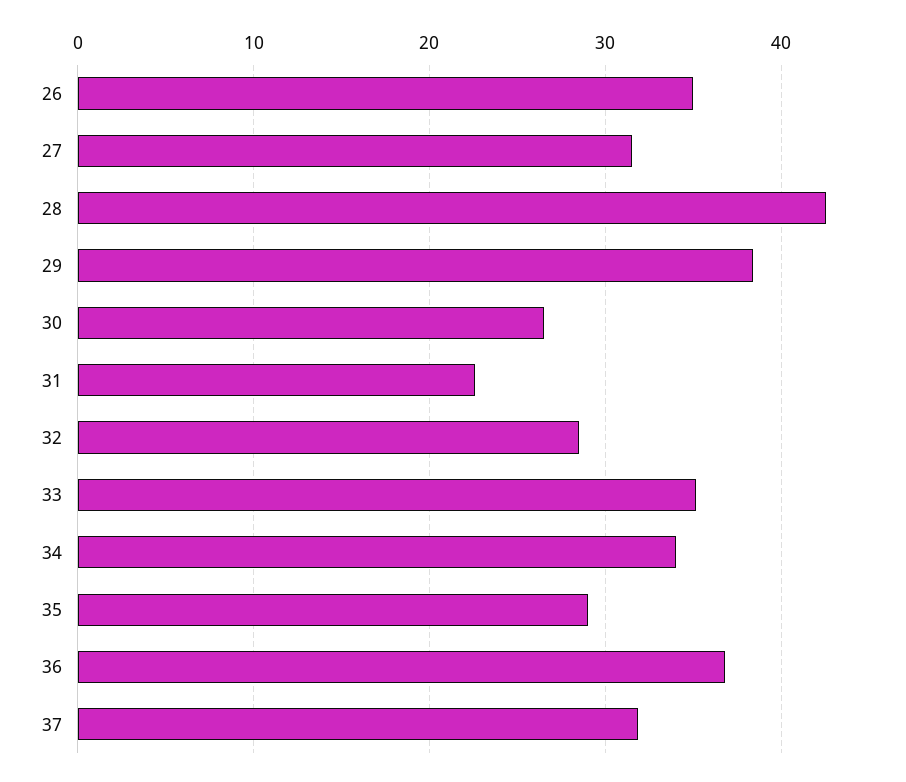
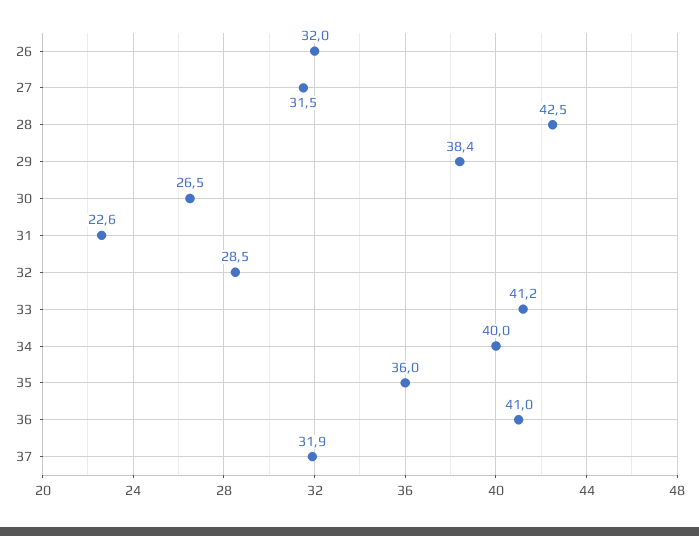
  {
-   "26": 35,
+   "26": 32,
    "27": 31.5,
    "28": 42.5,
    "29": 38.4,
    "30": 26.5,
    "31": 22.6,
    "32": 28.5,
-   "33": 35,
+   "33": 41.2,
-   "34": 34,
+   "34": 40,
-   "35": 29,
+   "35": 36,
-   "36": 37,
+   "36": 41,
    "37": 31.9
  }

